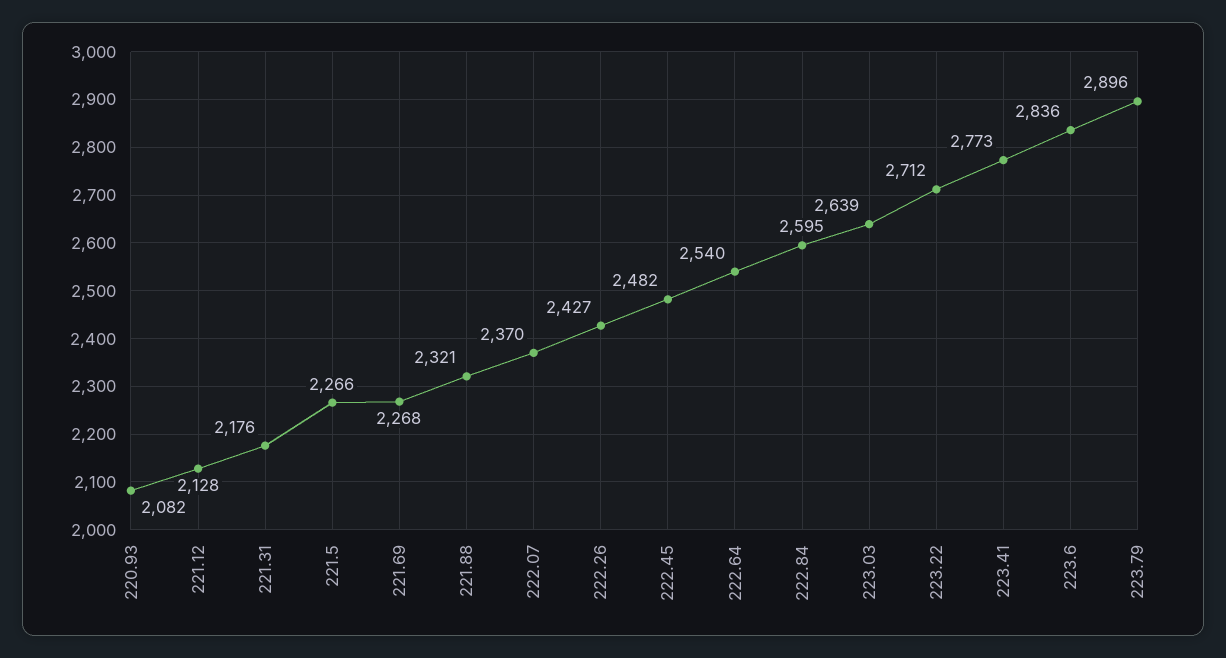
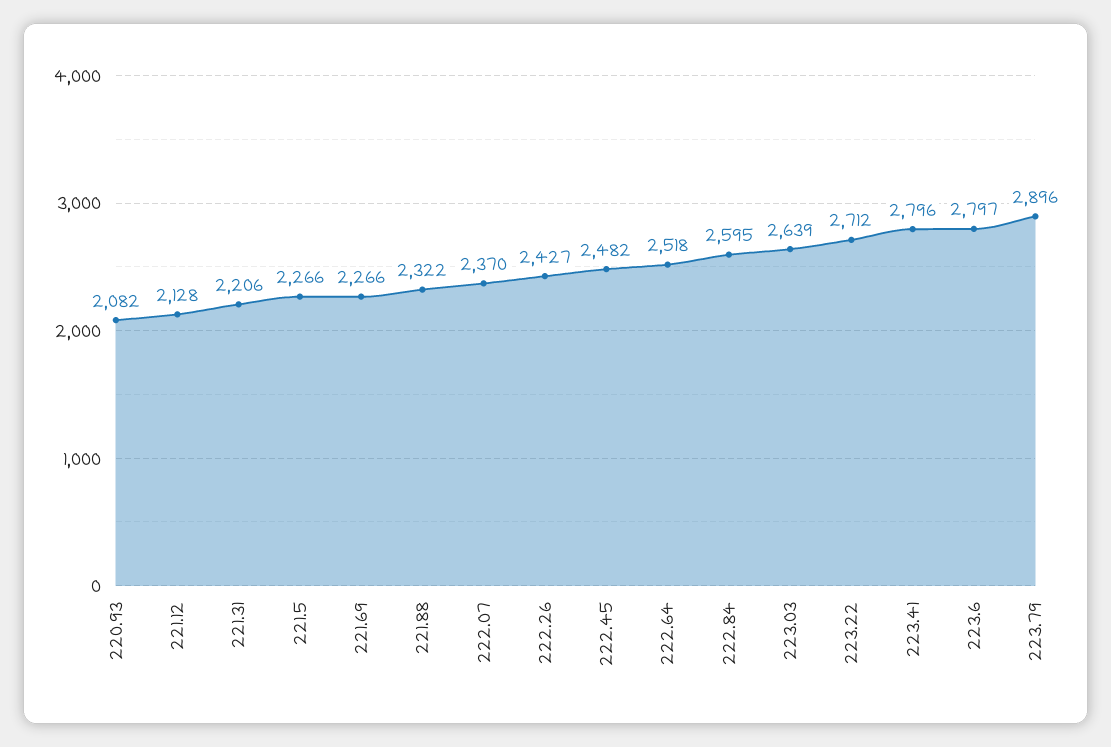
  {
    "220.93": 2082,
    "221.12": 2128,
-   "221.31": 2176,
+   "221.31": 2206,
    "221.5": 2266,
-   "221.69": 2268,
+   "221.69": 2266,
-   "221.88": 2321,
+   "221.88": 2322,
    "222.07": 2370,
    "222.26": 2427,
    "222.45": 2482,
-   "222.64": 2540,
+   "222.64": 2518,
    "222.84": 2595,
    "223.03": 2639,
    "223.22": 2712,
-   "223.41": 2773,
+   "223.41": 2796,
-   "223.6": 2836,
+   "223.6": 2797,
    "223.79": 2896
  }

